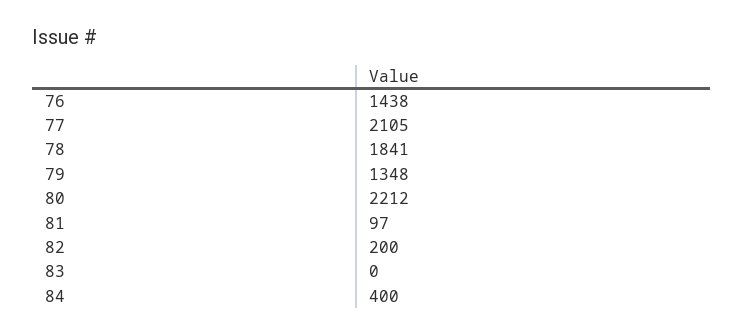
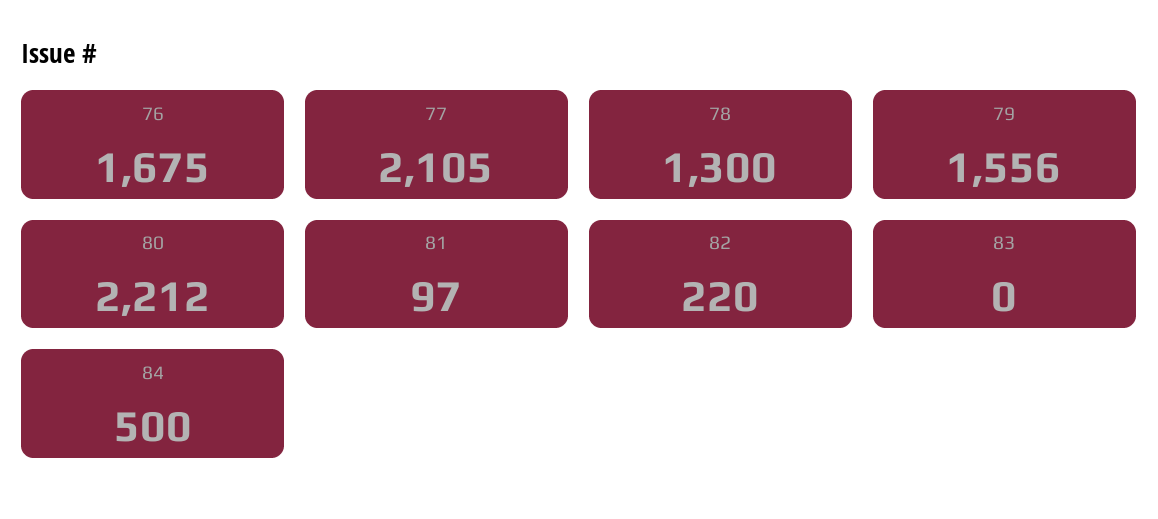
  {
-   "76": 1438,
+   "76": 1675,
    "77": 2105,
-   "78": 1841,
+   "78": 1300,
-   "79": 1348,
+   "79": 1556,
    "80": 2212,
    "81": 97,
-   "82": 200,
+   "82": 220,
    "83": 0,
-   "84": 400
+   "84": 500
  }

